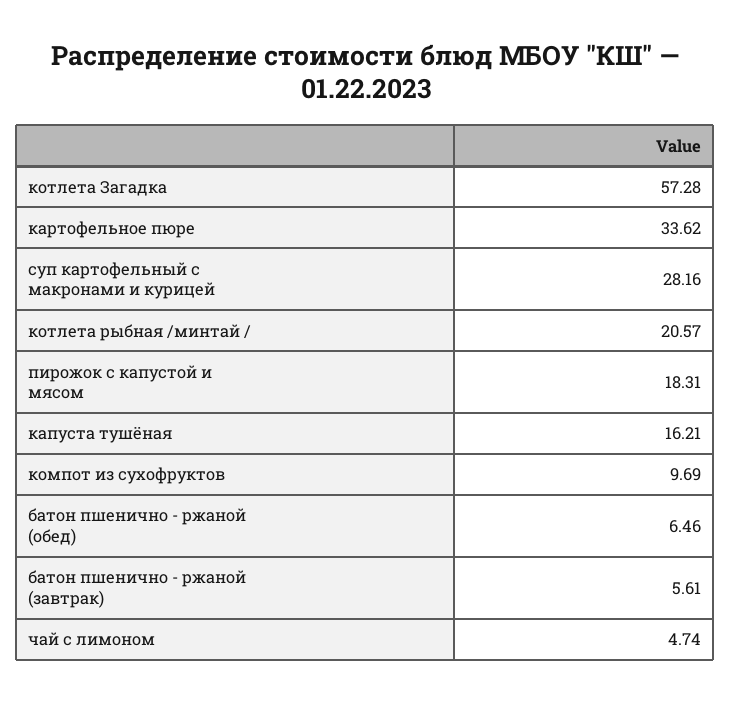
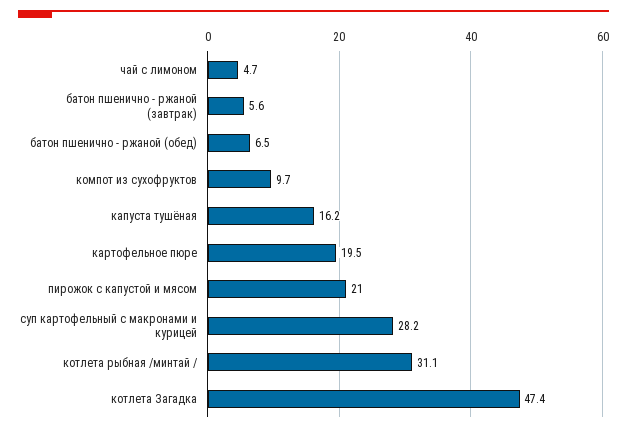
  {
-   "котлета Загадка": 57.28,
+   "котлета Загадка": 47.4,
-   "картофельное пюре": 33.62,
+   "картофельное пюре": 19.5,
    "суп картофельный с макронами и курицей": 28.16,
-   "котлета рыбная /минтай /": 20.57,
+   "котлета рыбная /минтай /": 31.1,
-   "пирожок с капустой и мясом": 18.31,
+   "пирожок с капустой и мясом": 21,
    "капуста тушёная": 16.21,
    "компот из сухофруктов": 9.69,
    "батон пшенично - ржаной (обед)": 6.46,
    "батон пшенично - ржаной (завтрак)": 5.61,
    "чай с лимоном": 4.74
  }

